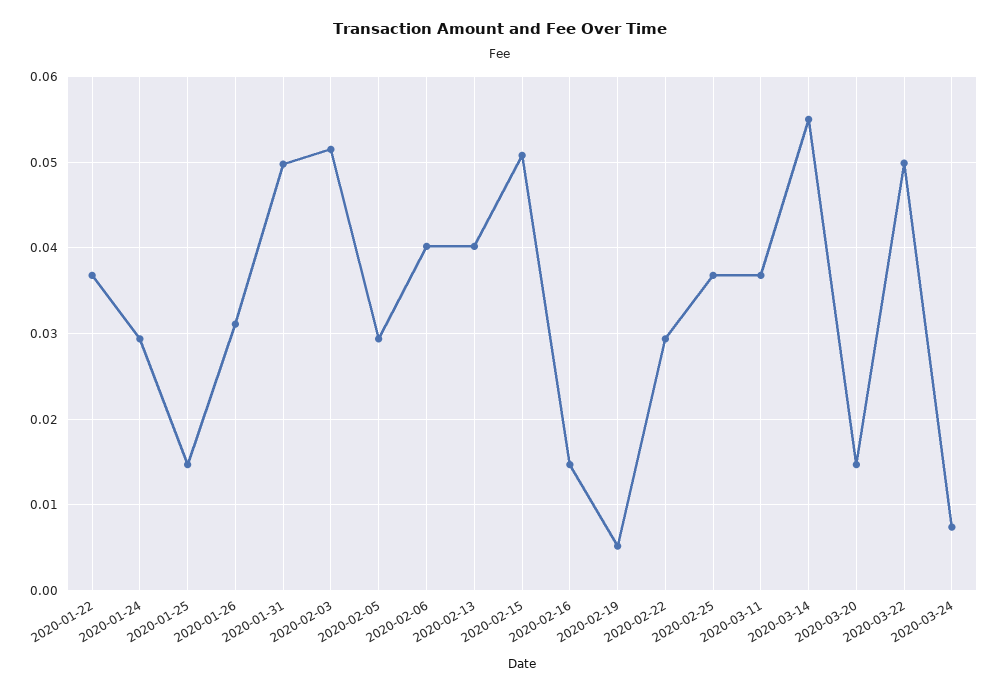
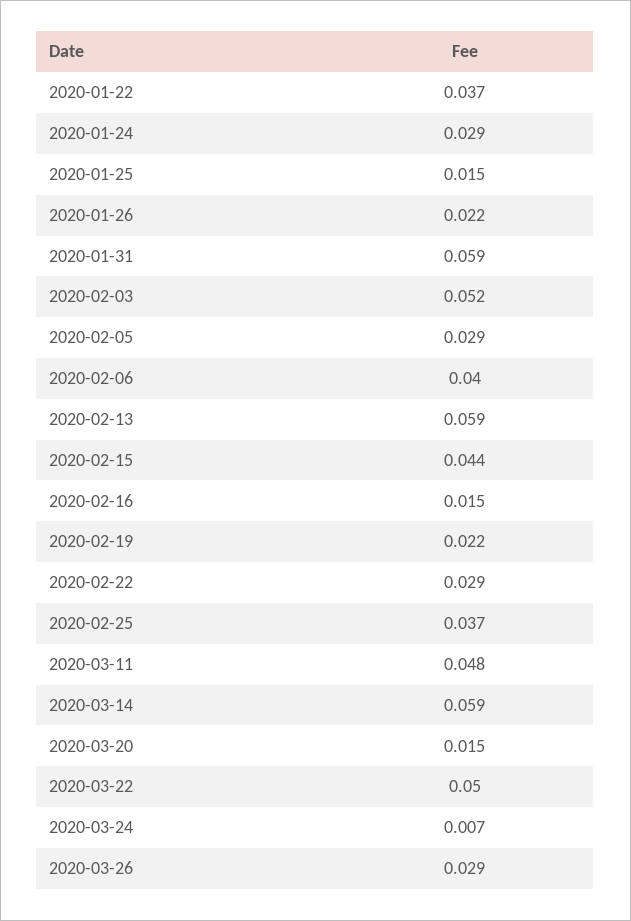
  {
    "2020-01-22": 0.037,
    "2020-01-24": 0.029,
    "2020-01-25": 0.015,
-   "2020-01-26": 0.031,
+   "2020-01-26": 0.022,
-   "2020-01-31": 0.05,
+   "2020-01-31": 0.059,
    "2020-02-03": 0.052,
    "2020-02-05": 0.029,
    "2020-02-06": 0.04,
-   "2020-02-13": 0.04,
+   "2020-02-13": 0.059,
-   "2020-02-15": 0.051,
+   "2020-02-15": 0.044,
    "2020-02-16": 0.015,
-   "2020-02-19": 0.005,
+   "2020-02-19": 0.022,
    "2020-02-22": 0.029,
    "2020-02-25": 0.037,
-   "2020-03-11": 0.037,
+   "2020-03-11": 0.048,
-   "2020-03-14": 0.055,
+   "2020-03-14": 0.059,
    "2020-03-20": 0.015,
    "2020-03-22": 0.05,
-   "2020-03-24": 0.007
+   "2020-03-24": 0.007,
+   "2020-03-26": 0.029
  }

